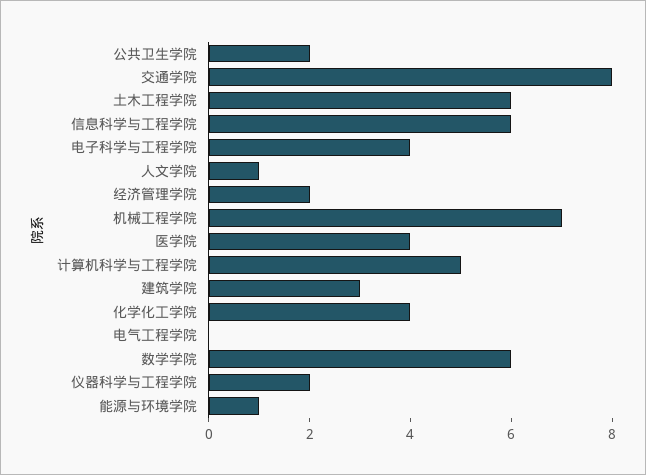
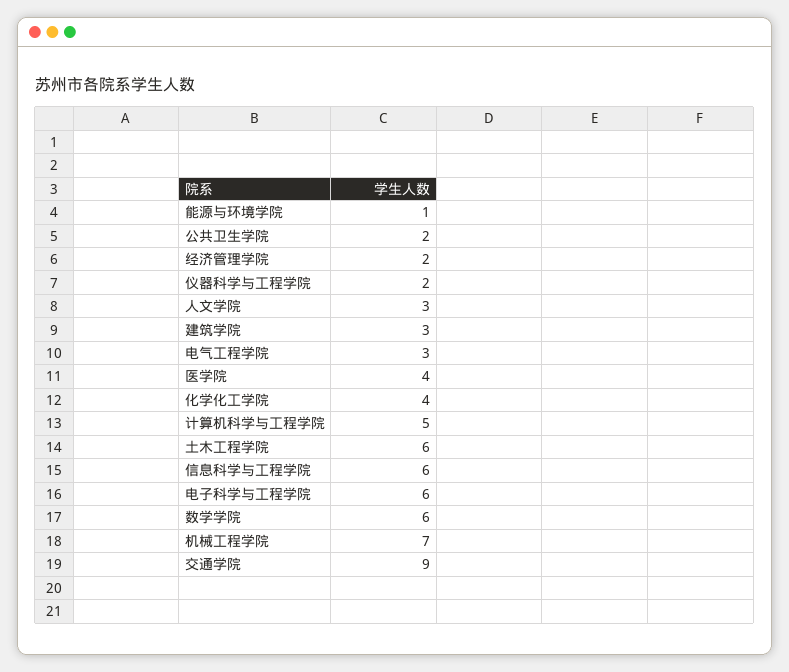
  {
    "公共卫生学院": 2,
-   "交通学院": 8,
+   "交通学院": 9,
    "土木工程学院": 6,
    "信息科学与工程学院": 6,
-   "电子科学与工程学院": 4,
+   "电子科学与工程学院": 6,
-   "人文学院": 1,
+   "人文学院": 3,
    "经济管理学院": 2,
    "机械工程学院": 7,
    "医学院": 4,
    "计算机科学与工程学院": 5,
    "建筑学院": 3,
    "化学化工学院": 4,
-   "电气工程学院": 0,
+   "电气工程学院": 3,
    "数学学院": 6,
    "仪器科学与工程学院": 2,
    "能源与环境学院": 1
  }

